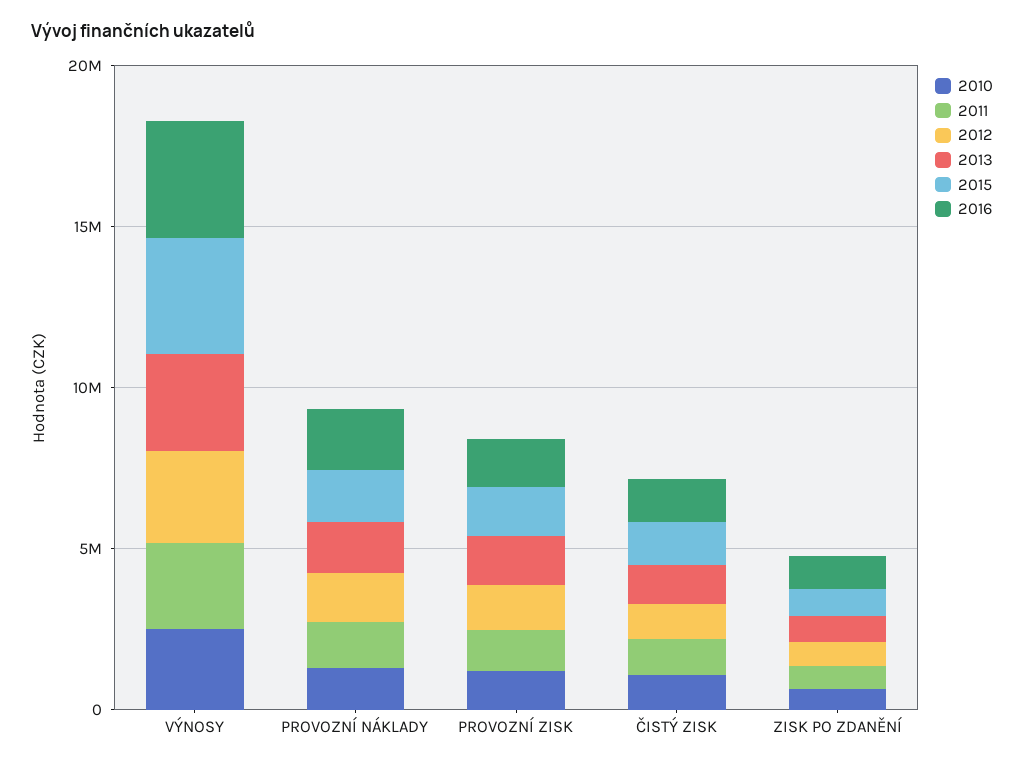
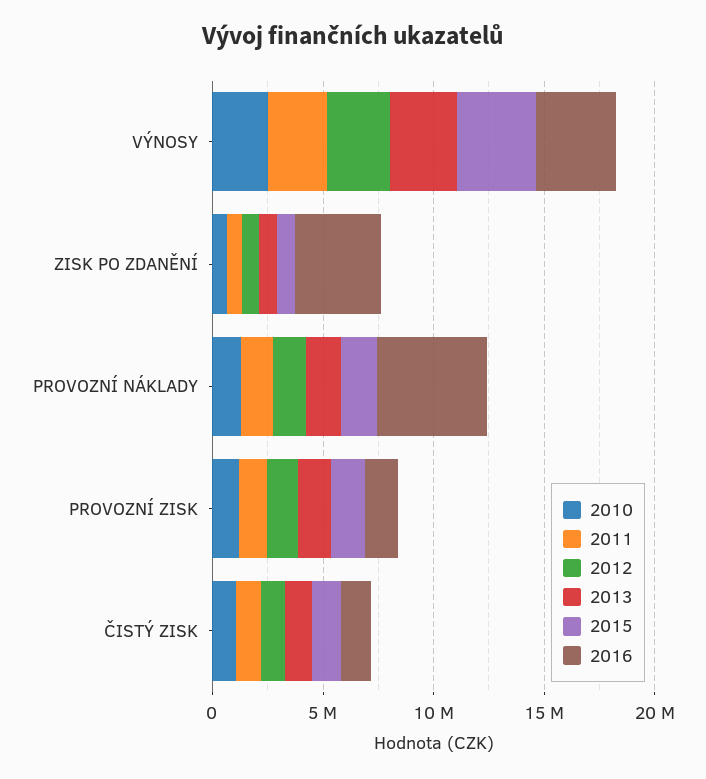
  {
    "2010": {
      "VÝNOSY": 3000000,
      "PROVOZNÍ NÁKLADY": 1000000,
      "PROVOZNÍ ZISK": 1000000,
      "ČISTÝ ZISK": 1000000,
      "ZISK PO ZDANĚNÍ": 1000000
    },
    "2011": {
      "VÝNOSY": 3000000,
      "PROVOZNÍ NÁKLADY": 1000000,
      "PROVOZNÍ ZISK": 1000000,
      "ČISTÝ ZISK": 1000000,
      "ZISK PO ZDANĚNÍ": 1000000
    },
    "2012": {
      "VÝNOSY": 3000000,
      "PROVOZNÍ NÁKLADY": 2000000,
      "PROVOZNÍ ZISK": 1000000,
      "ČISTÝ ZISK": 1000000,
      "ZISK PO ZDANĚNÍ": 1000000
    },
    "2013": {
      "VÝNOSY": 3000000,
      "PROVOZNÍ NÁKLADY": 2000000,
      "PROVOZNÍ ZISK": 2000000,
      "ČISTÝ ZISK": 1000000,
      "ZISK PO ZDANĚNÍ": 1000000
    },
    "2015": {
      "VÝNOSY": 4000000,
      "PROVOZNÍ NÁKLADY": 2000000,
      "PROVOZNÍ ZISK": 2000000,
      "ČISTÝ ZISK": 1000000,
      "ZISK PO ZDANĚNÍ": 1000000
    },
    "2016": {
      "VÝNOSY": 4000000,
-     "PROVOZNÍ NÁKLADY": 2000000,
+     "PROVOZNÍ NÁKLADY": 5000000,
      "PROVOZNÍ ZISK": 1000000,
      "ČISTÝ ZISK": 1000000,
-     "ZISK PO ZDANĚNÍ": 1000000
+     "ZISK PO ZDANĚNÍ": 4000000
    }
  }

